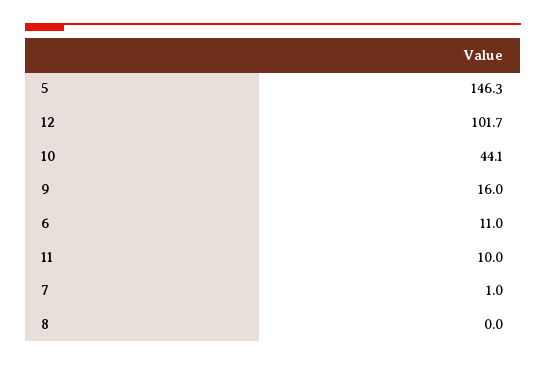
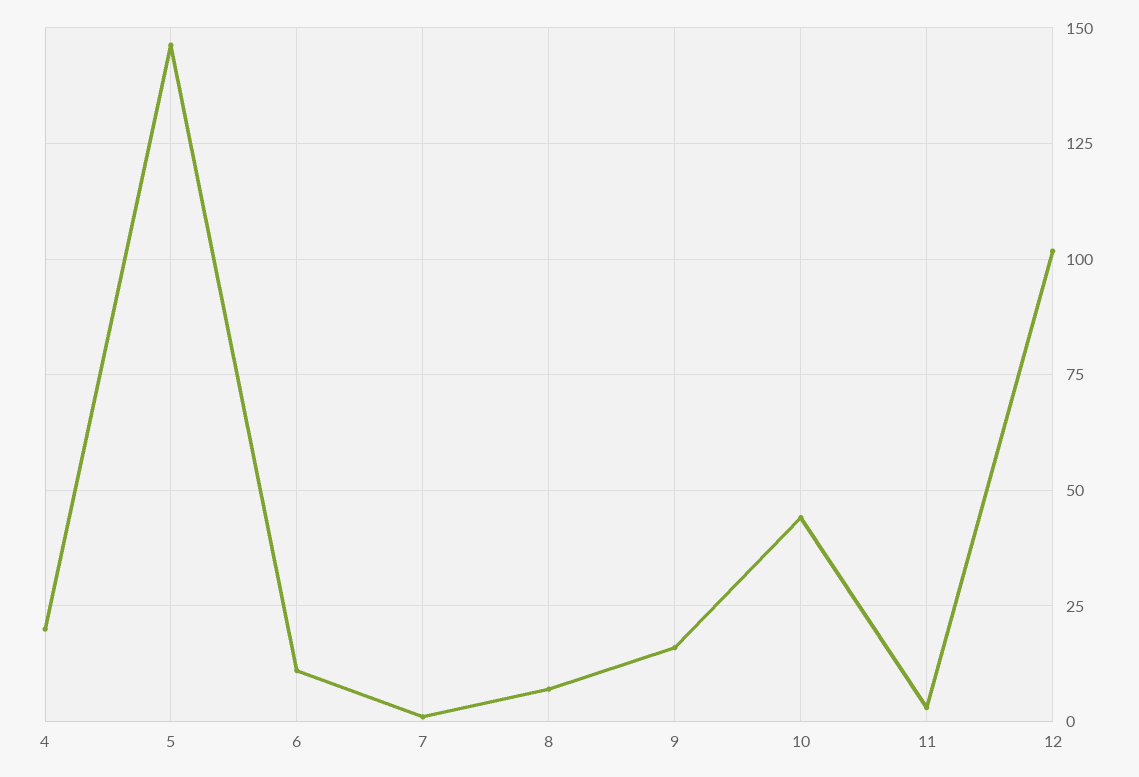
  {
    "5": 146.3,
    "12": 101.7,
    "10": 44.1,
    "9": 16,
    "6": 11,
-   "11": 10,
+   "11": 2.5,
    "7": 1,
-   "8": 0
+   "8": 7.5,
+   "4": 20
  }

